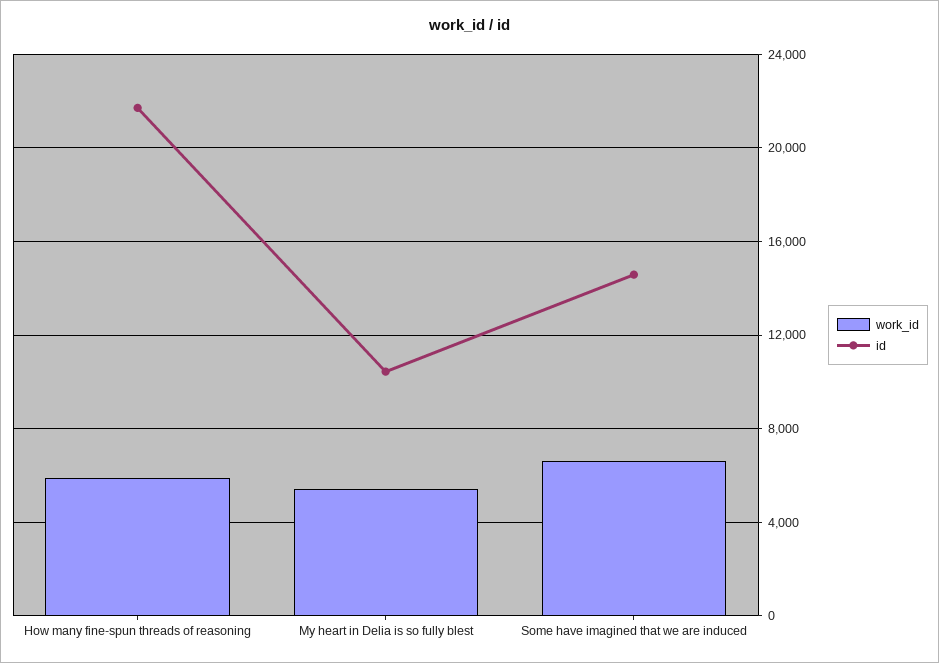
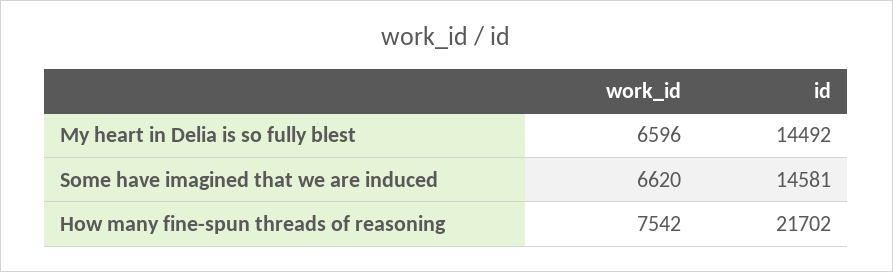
  {
    "work_id": {
-     "How many fine-spun threads of reasoning": 6000,
+     "How many fine-spun threads of reasoning": 7542,
-     "My heart in Delia is so fully blest": 5500,
+     "My heart in Delia is so fully blest": 6596,
      "Some have imagined that we are induced": 6620
    },
    "id": {
      "How many fine-spun threads of reasoning": 21702,
-     "My heart in Delia is so fully blest": 10500,
+     "My heart in Delia is so fully blest": 14492,
      "Some have imagined that we are induced": 14581
    }
  }

